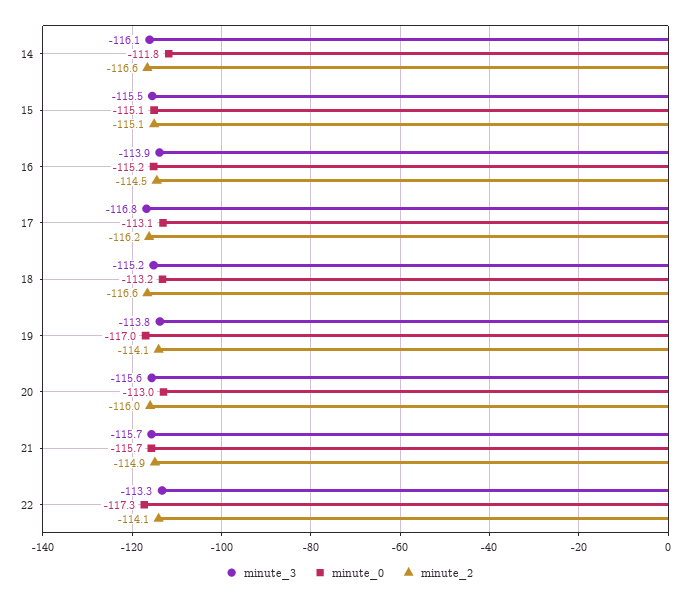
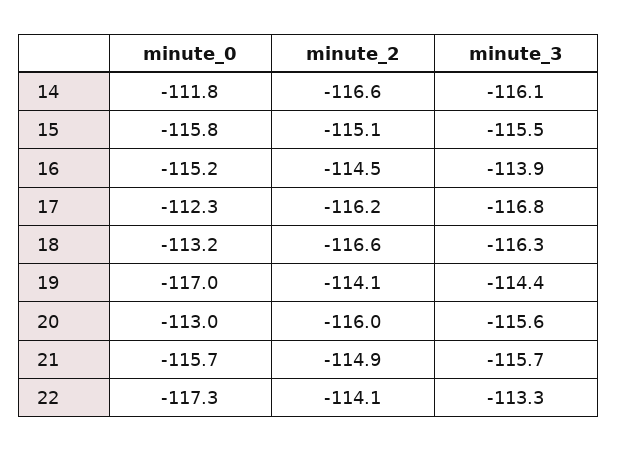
  {
    "minute_3": {
      "14": -116.1,
      "15": -115.5,
      "16": -113.9,
      "17": -116.8,
-     "18": -115.2,
+     "18": -116.3,
-     "19": -113.8,
+     "19": -114.4,
      "20": -115.6,
      "21": -115.7,
      "22": -113.3
    },
    "minute_0": {
      "14": -111.8,
-     "15": -115.1,
+     "15": -115.8,
      "16": -115.2,
-     "17": -113.1,
+     "17": -112.3,
      "18": -113.2,
      "19": -117,
      "20": -113,
      "21": -115.7,
      "22": -117.3
    },
    "minute_2": {
      "14": -116.6,
      "15": -115.1,
      "16": -114.5,
      "17": -116.2,
      "18": -116.6,
      "19": -114.1,
      "20": -116,
      "21": -114.9,
      "22": -114.1
    }
  }

